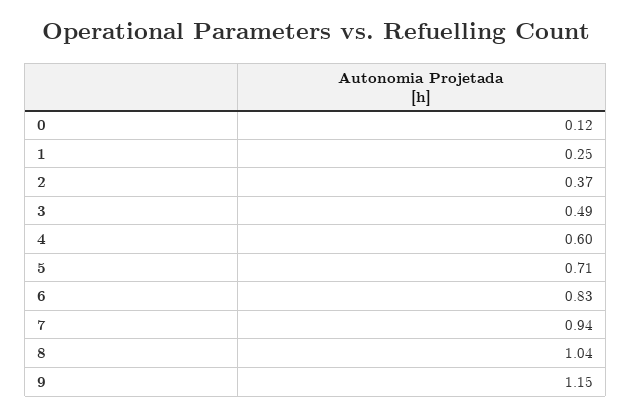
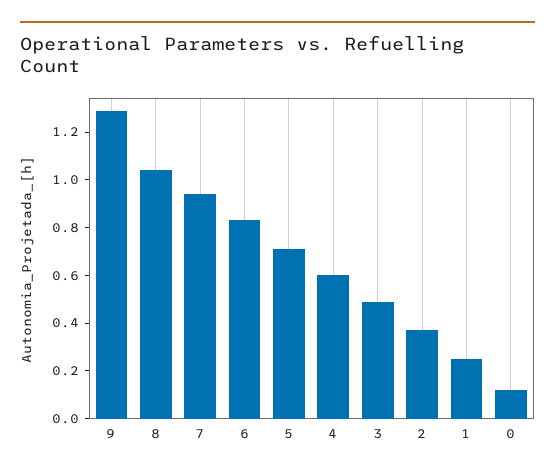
  {
    "0": 0.12,
    "1": 0.25,
    "2": 0.37,
    "3": 0.49,
    "4": 0.6,
    "5": 0.71,
    "6": 0.83,
    "7": 0.94,
    "8": 1.04,
-   "9": 1.15
+   "9": 1.3
  }

